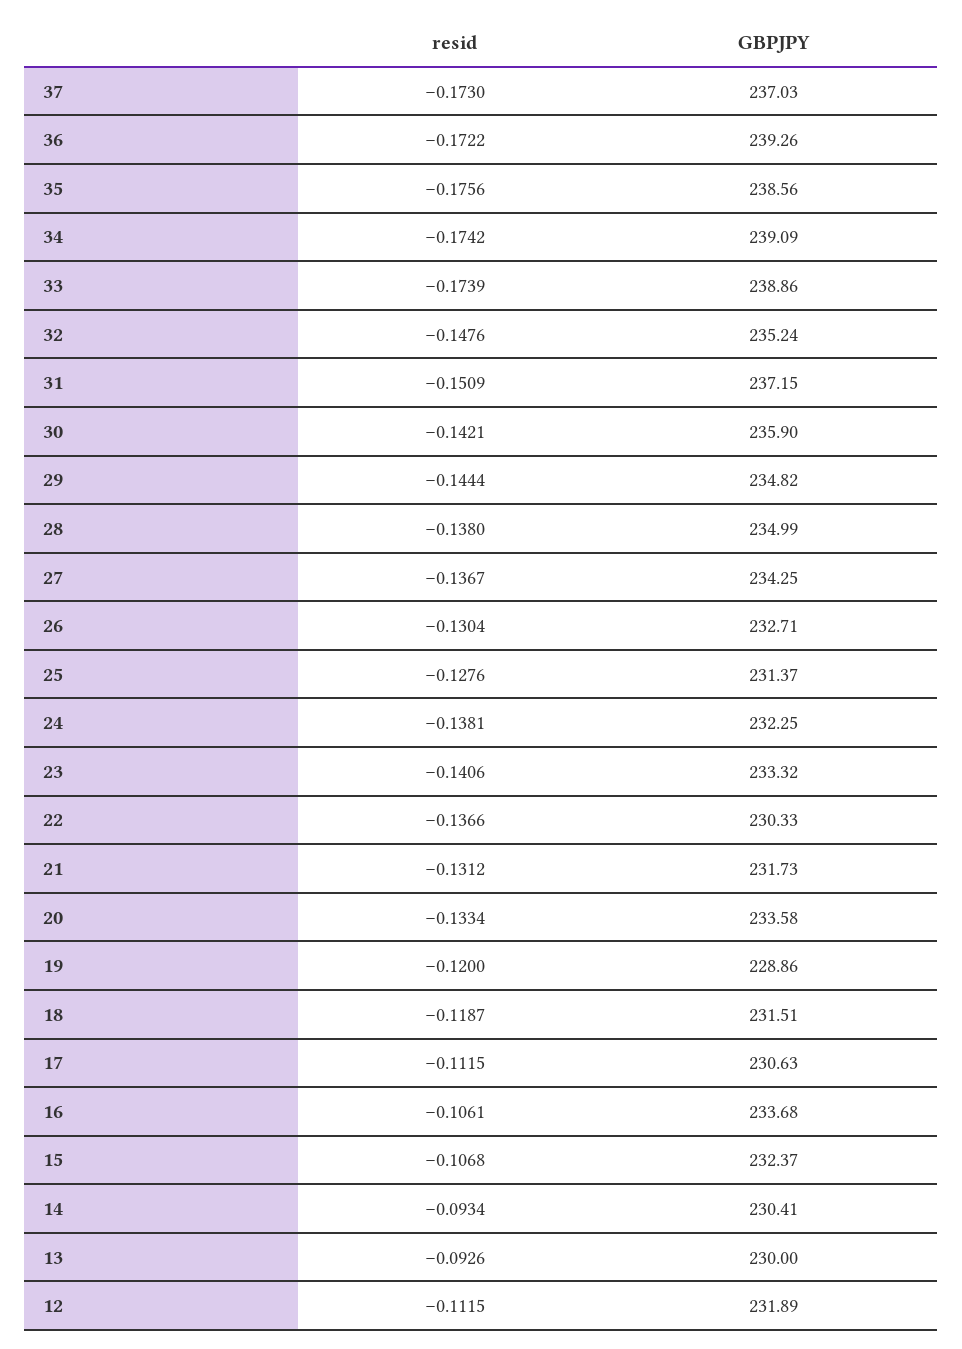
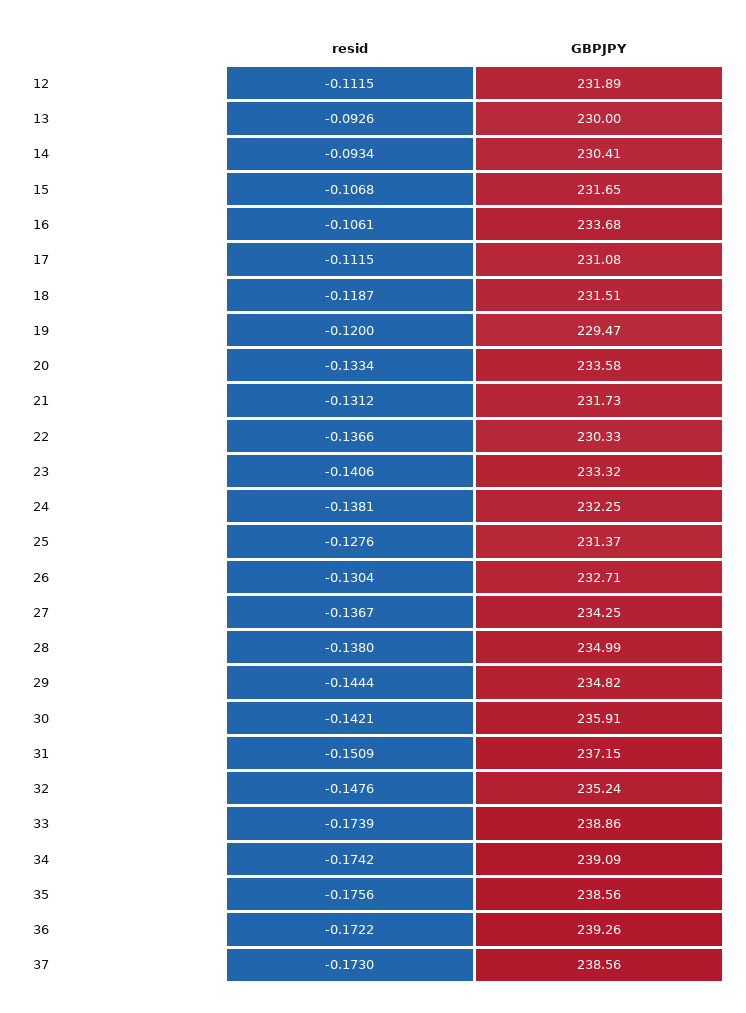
  {
    "resid": {
      "37": -0.173,
      "36": -0.1722,
      "35": -0.1756,
      "34": -0.1742,
      "33": -0.1739,
      "32": -0.1476,
      "31": -0.1509,
      "30": -0.1421,
      "29": -0.1444,
      "28": -0.138,
      "27": -0.1367,
      "26": -0.1304,
      "25": -0.1276,
      "24": -0.1381,
      "23": -0.1406,
      "22": -0.1366,
      "21": -0.1312,
      "20": -0.1334,
      "19": -0.12,
      "18": -0.1187,
      "17": -0.1115,
      "16": -0.1061,
      "15": -0.1068,
      "14": -0.0934,
      "13": -0.0926,
      "12": -0.1115
    },
    "GBPJPY": {
-     "37": 237.03,
+     "37": 238.56,
      "36": 239.26,
      "35": 238.56,
      "34": 239.09,
      "33": 238.86,
      "32": 235.24,
      "31": 237.15,
-     "30": 235.9,
+     "30": 235.91,
      "29": 234.82,
      "28": 234.99,
      "27": 234.25,
      "26": 232.71,
      "25": 231.37,
      "24": 232.25,
      "23": 233.32,
      "22": 230.33,
      "21": 231.73,
      "20": 233.58,
-     "19": 228.86,
+     "19": 229.47,
      "18": 231.51,
-     "17": 230.63,
+     "17": 231.08,
      "16": 233.68,
-     "15": 232.37,
+     "15": 231.65,
      "14": 230.41,
      "13": 230,
      "12": 231.89
    }
  }

